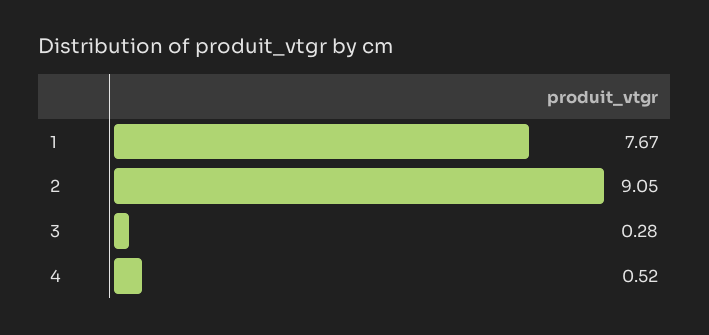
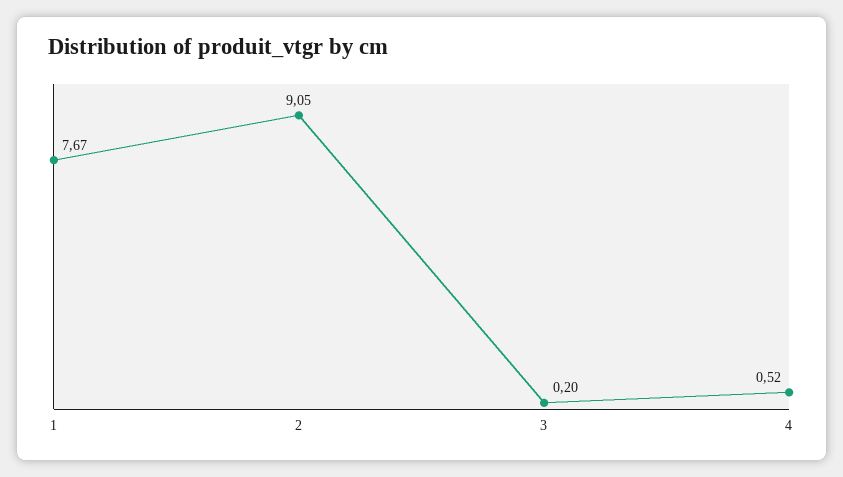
  {
    "1": 7.67,
    "2": 9.05,
-   "3": 0.28,
+   "3": 0.2,
    "4": 0.52
  }

